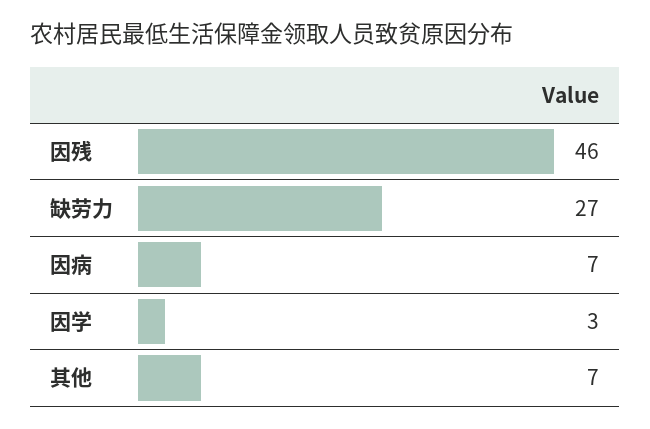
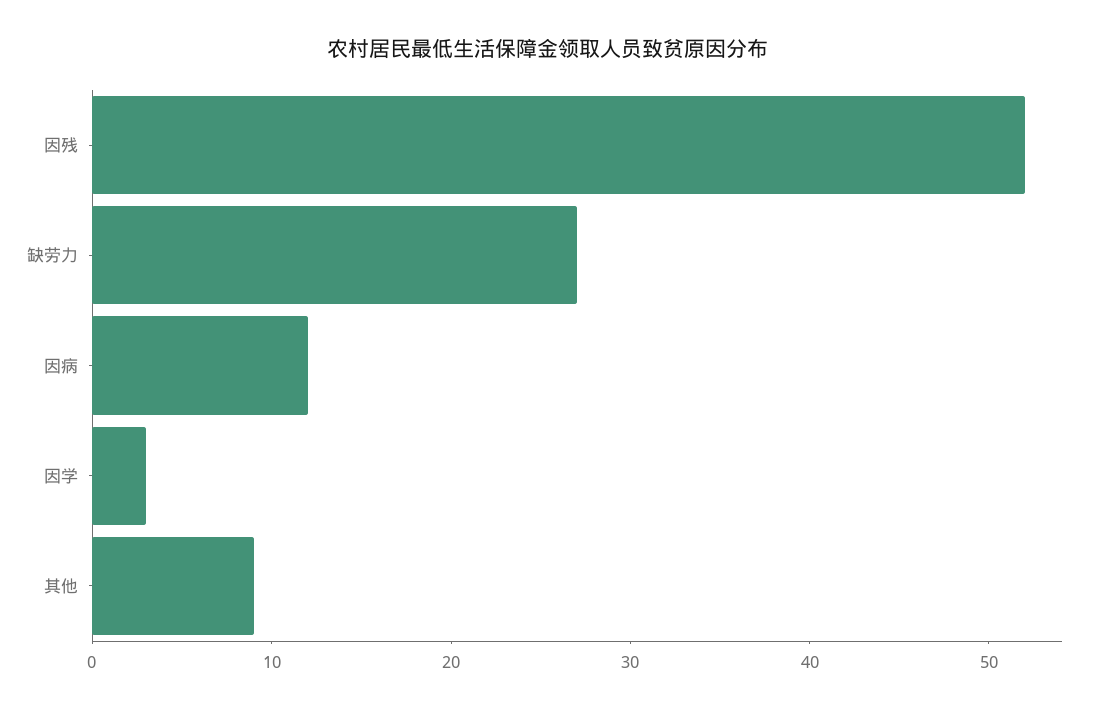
  {
-   "因残": 46,
+   "因残": 52,
    "缺劳力": 27,
-   "因病": 7,
+   "因病": 12,
    "因学": 3,
-   "其他": 7
+   "其他": 9
  }

